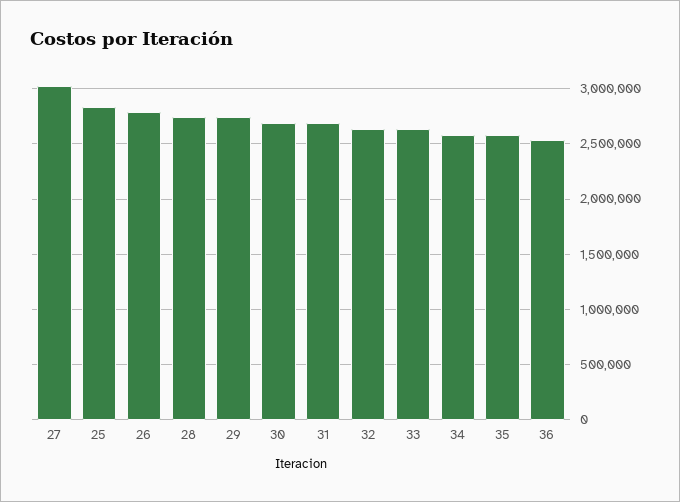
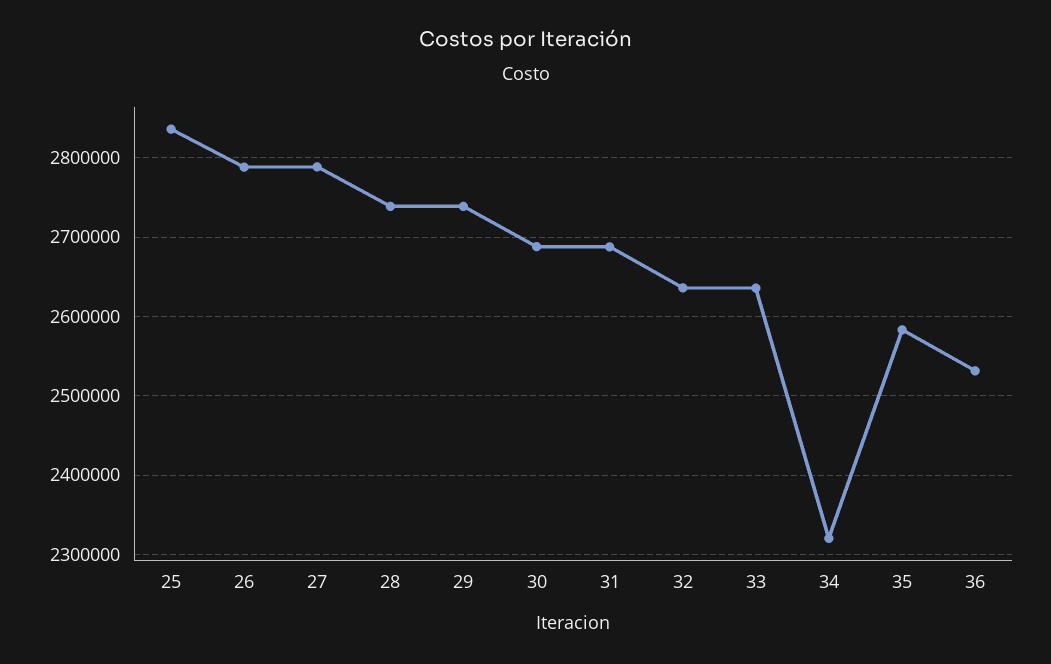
  {
-   "27": 3000000,
+   "27": 2790000,
    "25": 2840000,
    "26": 2790000,
    "28": 2740000,
    "29": 2740000,
    "30": 2690000,
    "31": 2690000,
    "32": 2640000,
    "33": 2640000,
-   "34": 2600000,
+   "34": 2320000,
    "35": 2580000,
    "36": 2530000
  }

